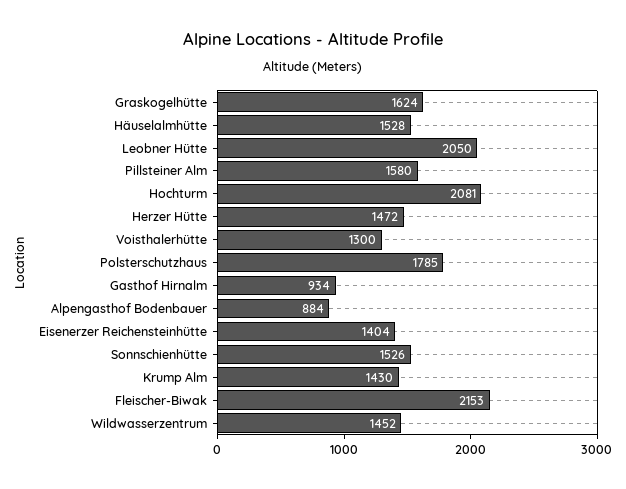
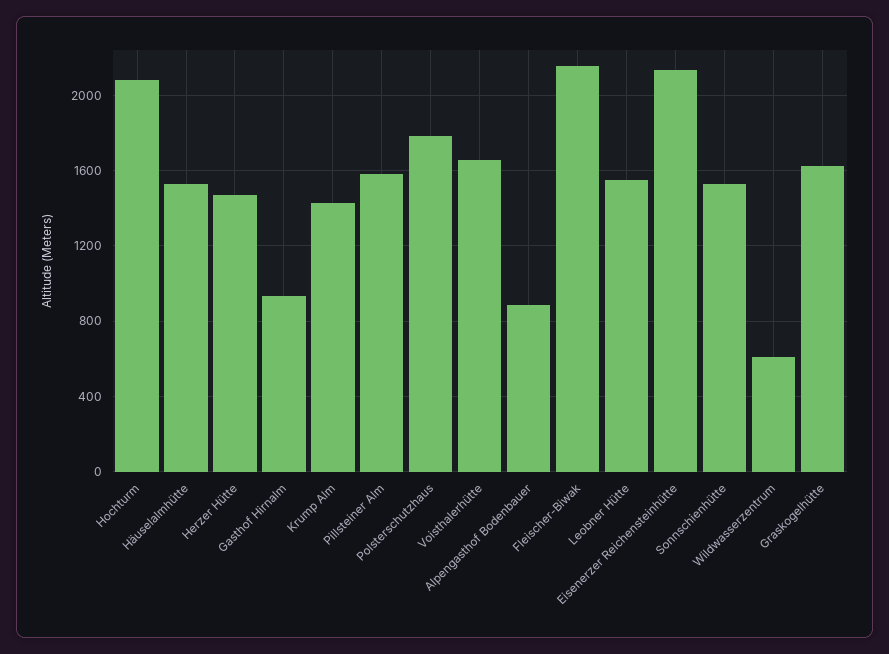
  {
    "Graskogelhütte": 1624,
    "Häuselalmhütte": 1528,
-   "Leobner Hütte": 2050,
+   "Leobner Hütte": 1550,
    "Pillsteiner Alm": 1580,
    "Hochturm": 2081,
    "Herzer Hütte": 1472,
-   "Voisthalerhütte": 1300,
+   "Voisthalerhütte": 1650,
    "Polsterschutzhaus": 1785,
    "Gasthof Hirnalm": 934,
    "Alpengasthof Bodenbauer": 884,
-   "Eisenerzer Reichensteinhütte": 1404,
+   "Eisenerzer Reichensteinhütte": 2150,
    "Sonnschienhütte": 1526,
    "Krump Alm": 1430,
    "Fleischer-Biwak": 2153,
-   "Wildwasserzentrum": 1452
+   "Wildwasserzentrum": 600
  }

